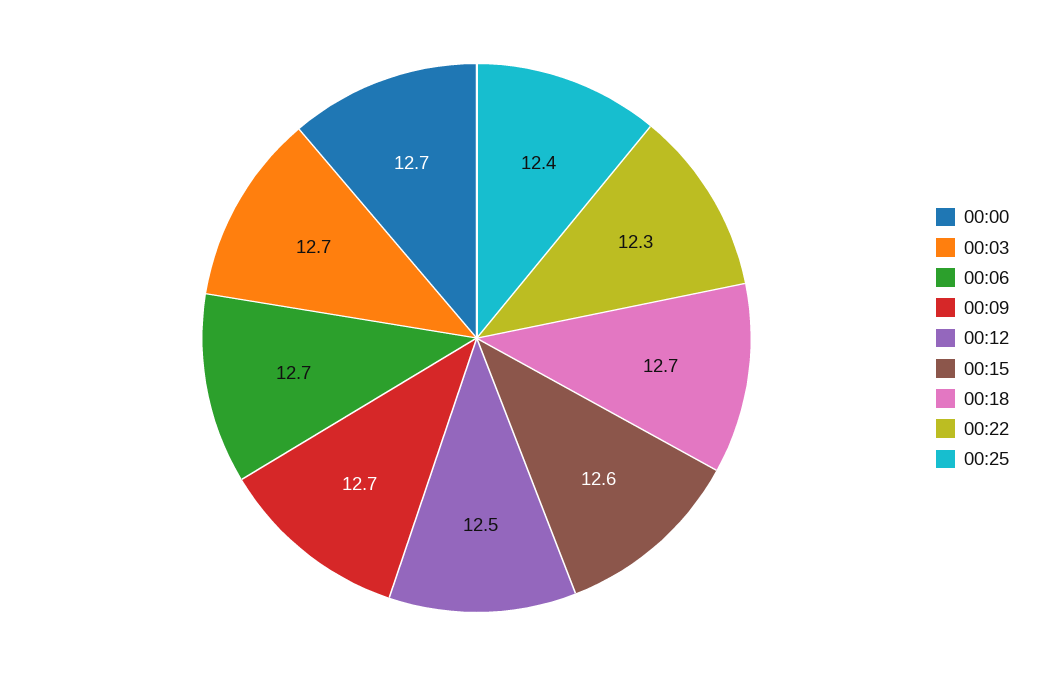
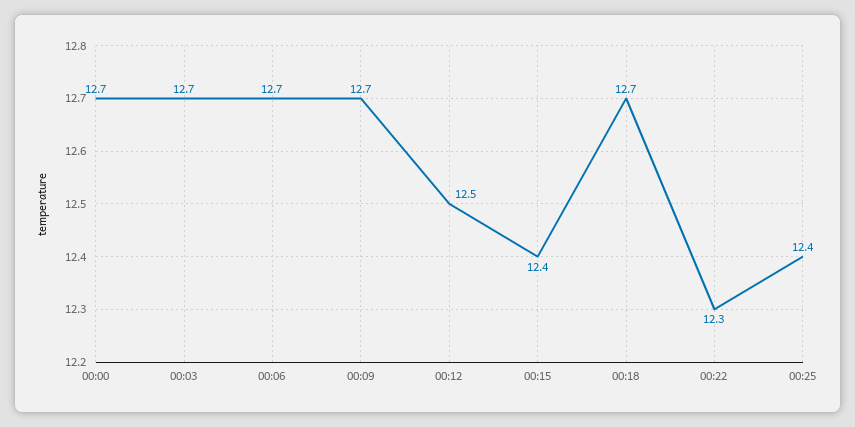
  {
    "00:00": 12.7,
    "00:03": 12.7,
    "00:06": 12.7,
    "00:09": 12.7,
    "00:12": 12.5,
-   "00:15": 12.6,
+   "00:15": 12.4,
    "00:18": 12.7,
    "00:22": 12.3,
    "00:25": 12.4
  }

